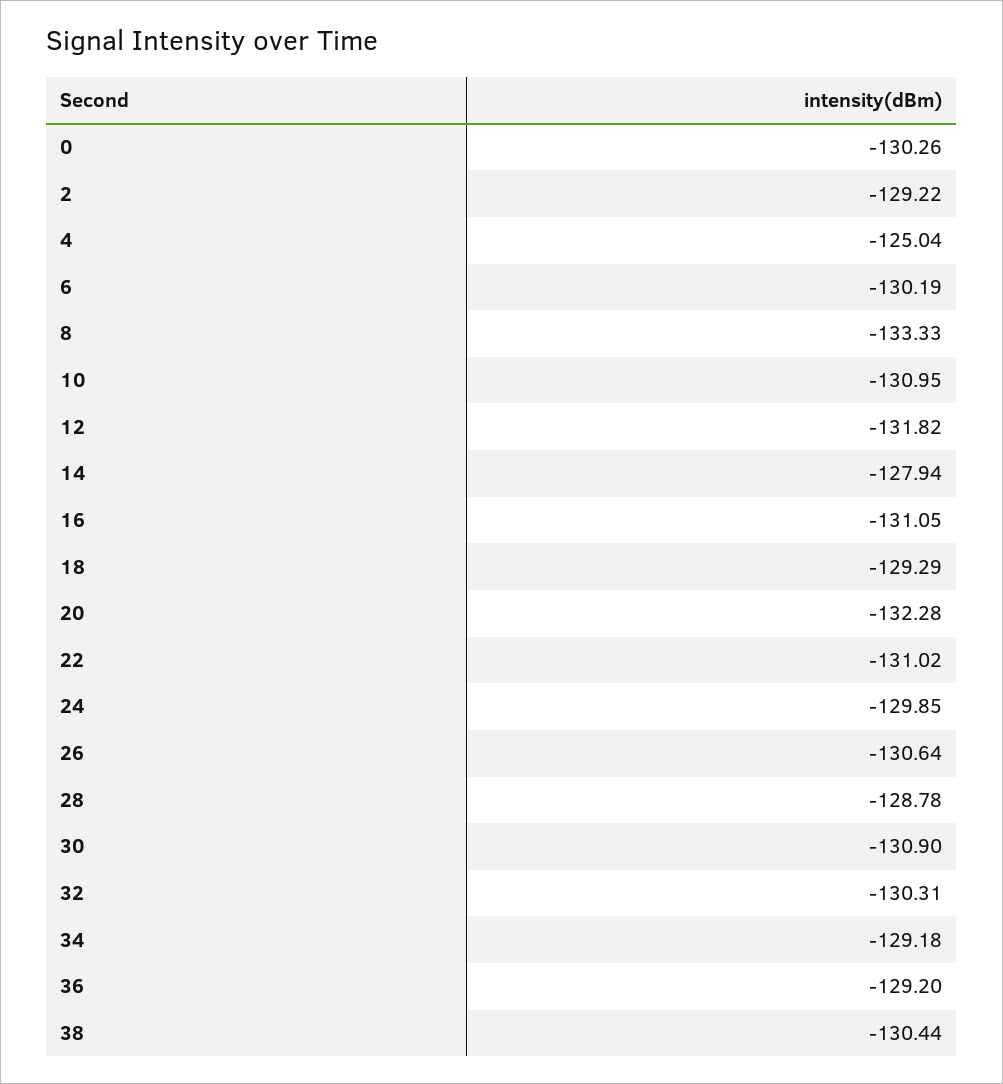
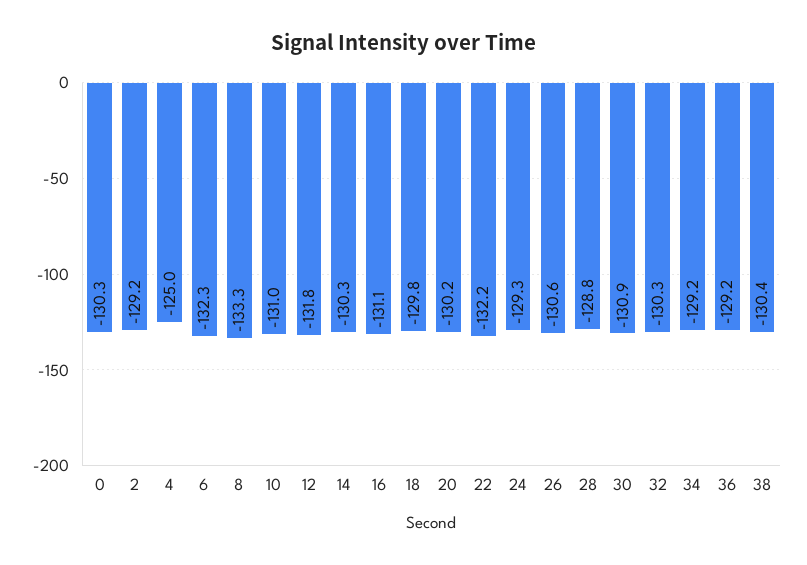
  {
    "0": -130.26,
    "2": -129.22,
    "4": -125.04,
-   "6": -130.19,
+   "6": -132.3,
    "8": -133.33,
    "10": -130.95,
    "12": -131.82,
-   "14": -127.94,
+   "14": -130.3,
    "16": -131.05,
-   "18": -129.29,
+   "18": -129.8,
-   "20": -132.28,
+   "20": -130.2,
-   "22": -131.02,
+   "22": -132.2,
-   "24": -129.85,
+   "24": -129.3,
    "26": -130.64,
    "28": -128.78,
    "30": -130.9,
    "32": -130.31,
    "34": -129.18,
    "36": -129.2,
    "38": -130.44
  }

